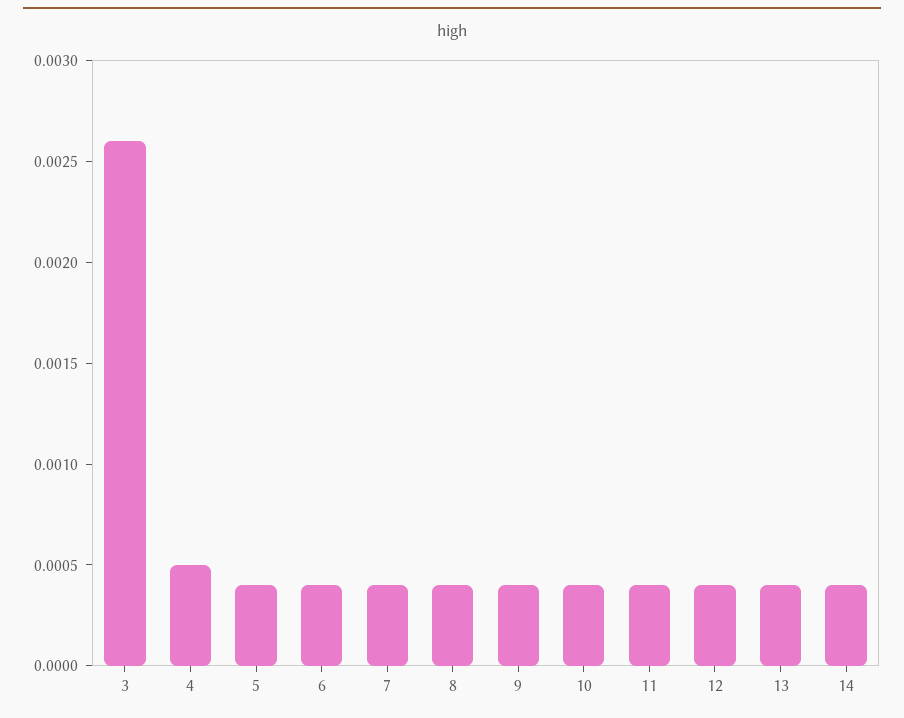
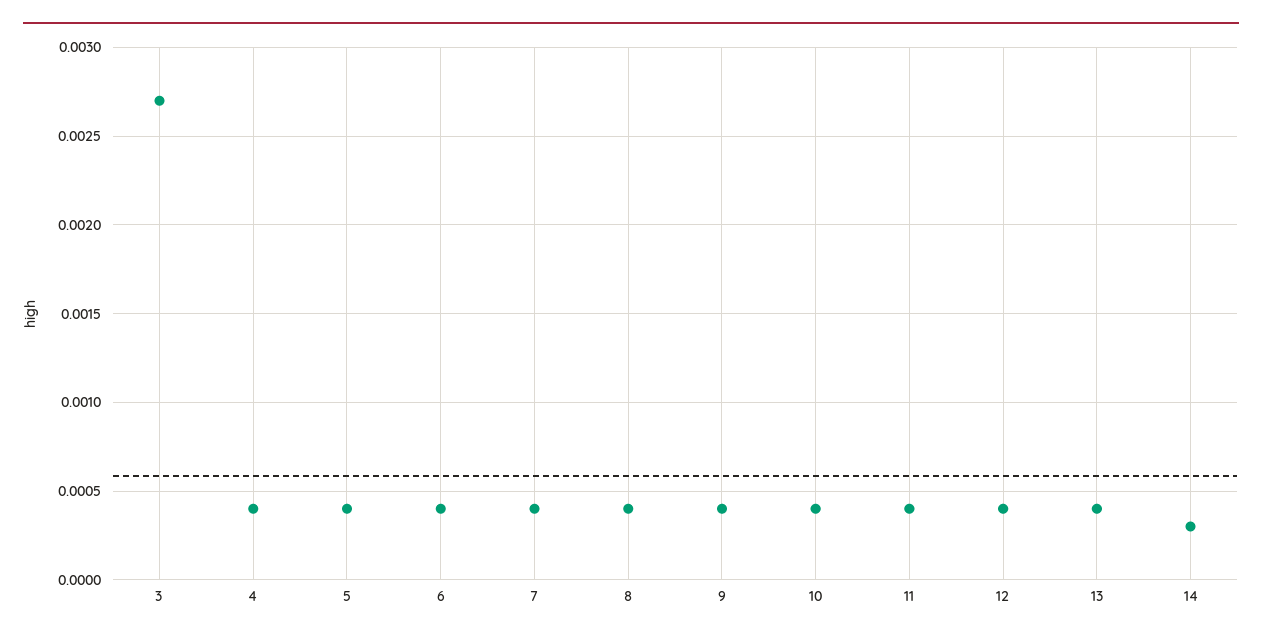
  {
-   "3": 0.0026,
+   "3": 0.0027,
-   "4": 0.0005,
+   "4": 0.0004,
    "5": 0.0004,
    "6": 0.0004,
    "7": 0.0004,
    "8": 0.0004,
    "9": 0.0004,
    "10": 0.0004,
    "11": 0.0004,
    "12": 0.0004,
    "13": 0.0004,
-   "14": 0.0004
+   "14": 0.0003
  }

